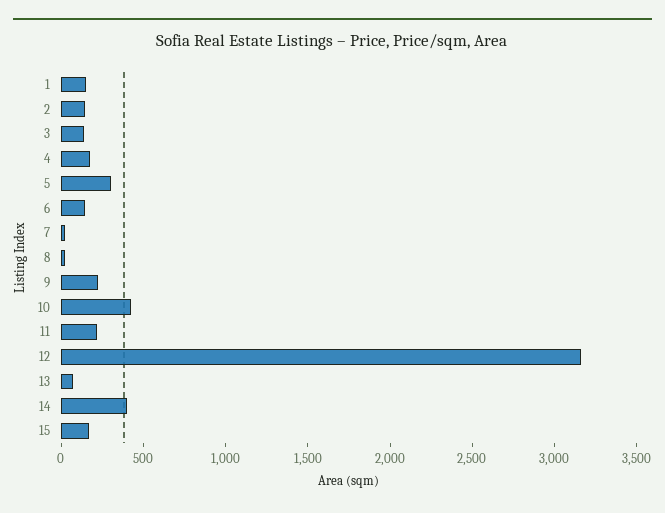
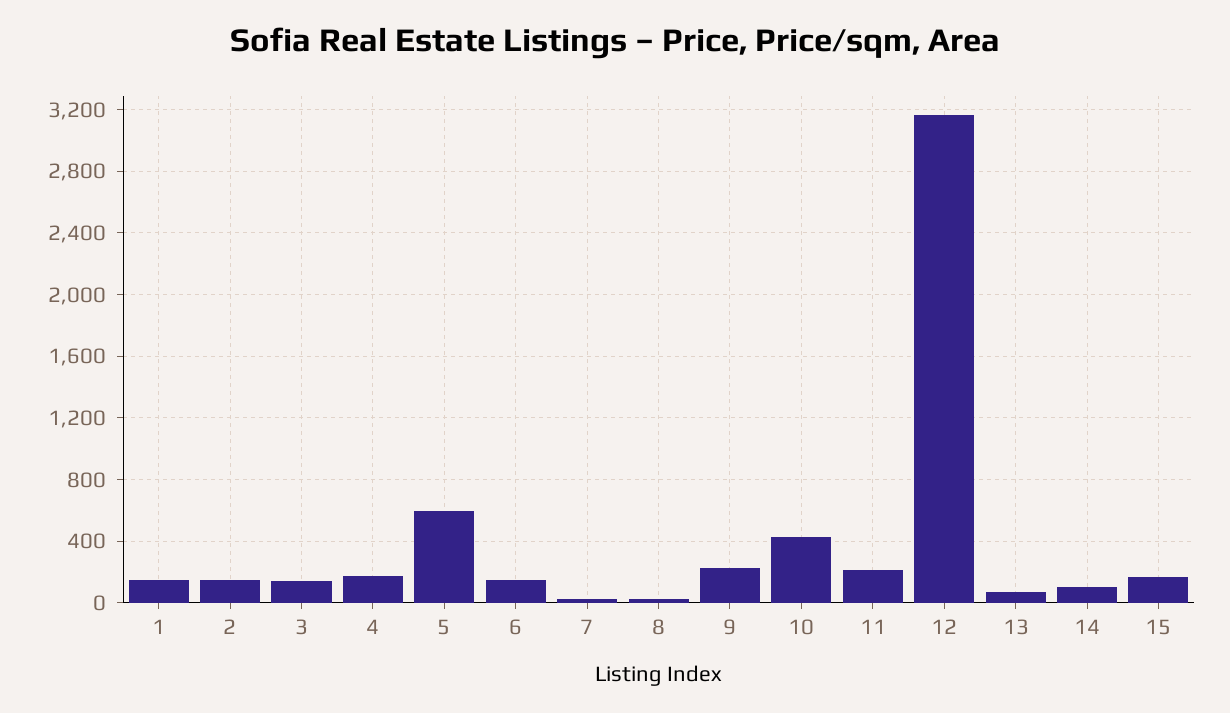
  {
    "1": 150,
    "2": 150,
    "3": 150,
    "4": 150,
-   "5": 300,
+   "5": 600,
    "6": 150,
    "7": 0,
    "8": 0,
    "9": 250,
    "10": 450,
    "11": 200,
    "12": 3150,
    "13": 50,
-   "14": 400,
+   "14": 100,
    "15": 150
  }

